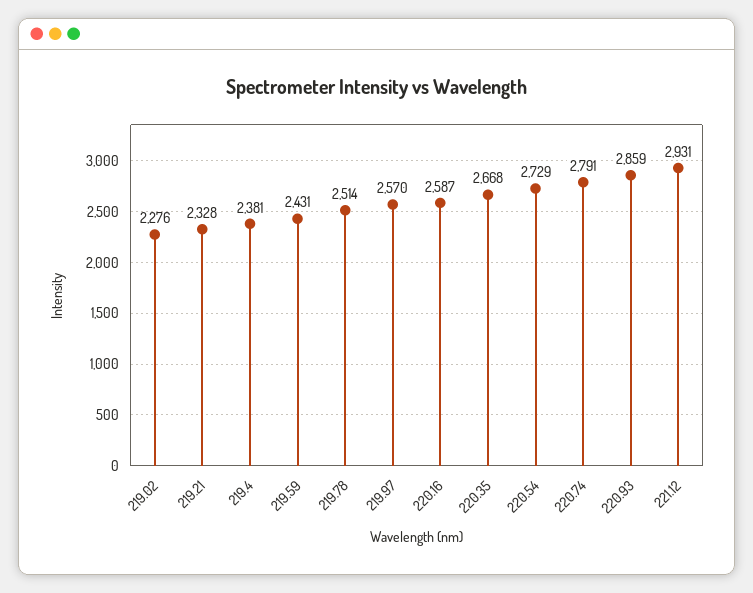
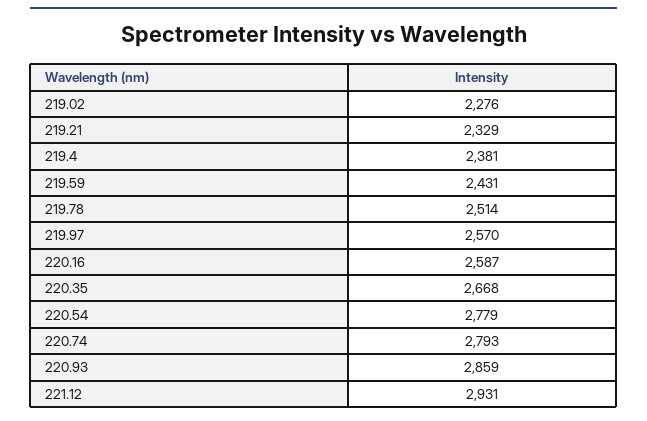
  {
    "219.02": 2276,
-   "219.21": 2328,
+   "219.21": 2329,
    "219.4": 2381,
    "219.59": 2431,
    "219.78": 2514,
    "219.97": 2570,
    "220.16": 2587,
    "220.35": 2668,
-   "220.54": 2729,
+   "220.54": 2779,
-   "220.74": 2791,
+   "220.74": 2793,
    "220.93": 2859,
    "221.12": 2931
  }

